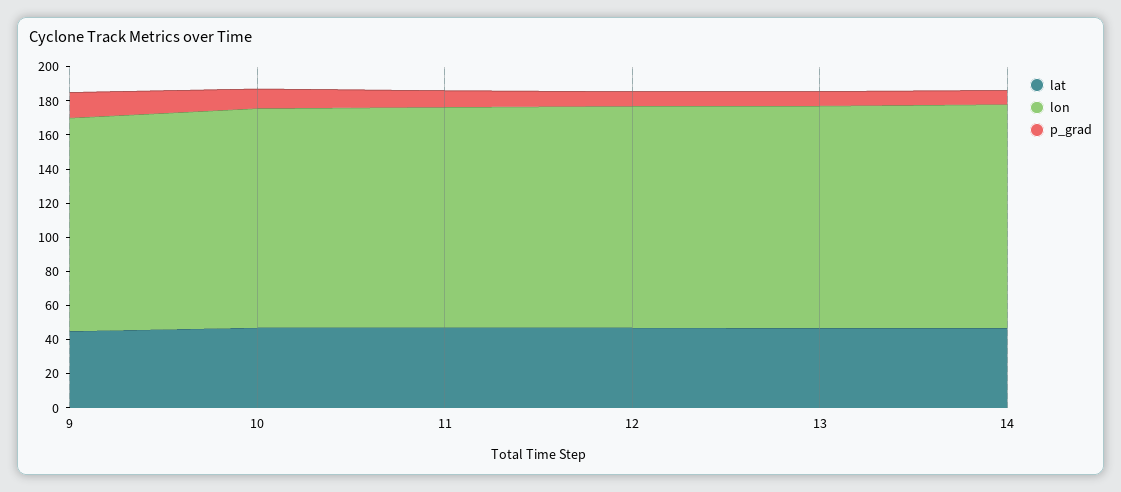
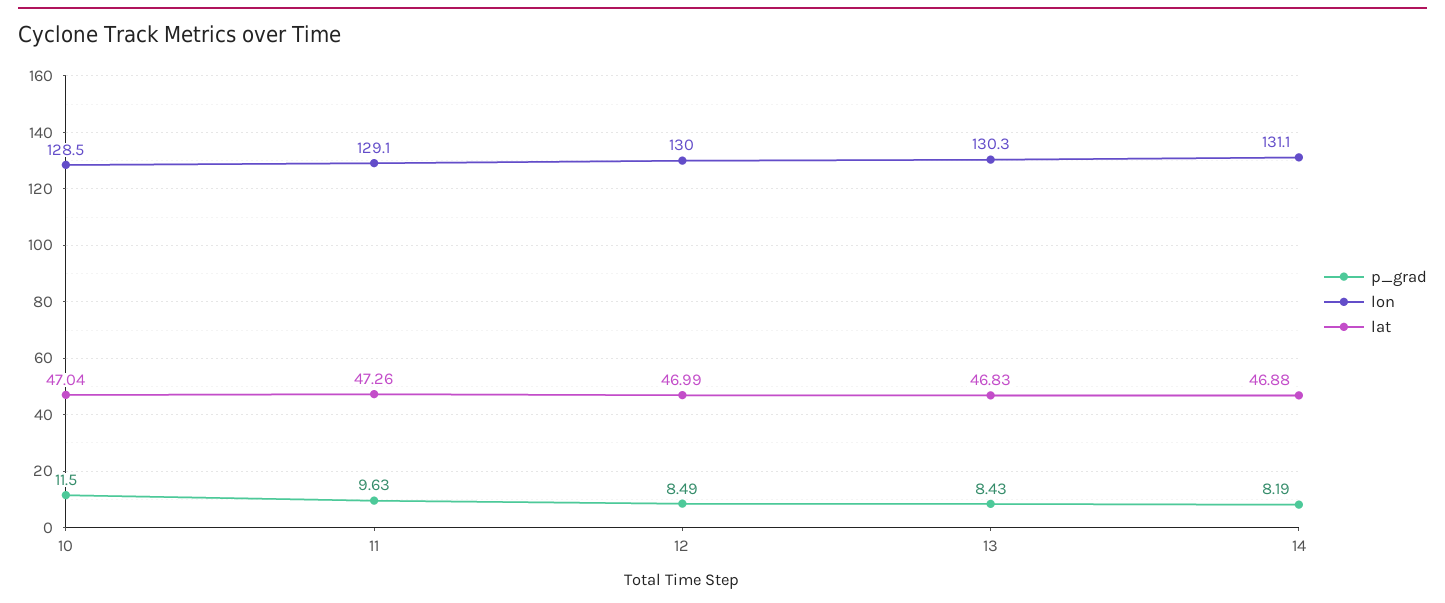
  {
    "lat": {
-     "9": 45,
      "10": 47.04,
      "11": 47.26,
      "12": 46.99,
      "13": 46.83,
      "14": 46.88
    },
    "lon": {
-     "9": 125,
      "10": 128.5,
      "11": 129.1,
      "12": 130,
      "13": 130.3,
      "14": 131.1
    },
    "p_grad": {
-     "9": 15,
      "10": 11.5,
      "11": 9.63,
      "12": 8.49,
      "13": 8.43,
      "14": 8.19
    }
  }

